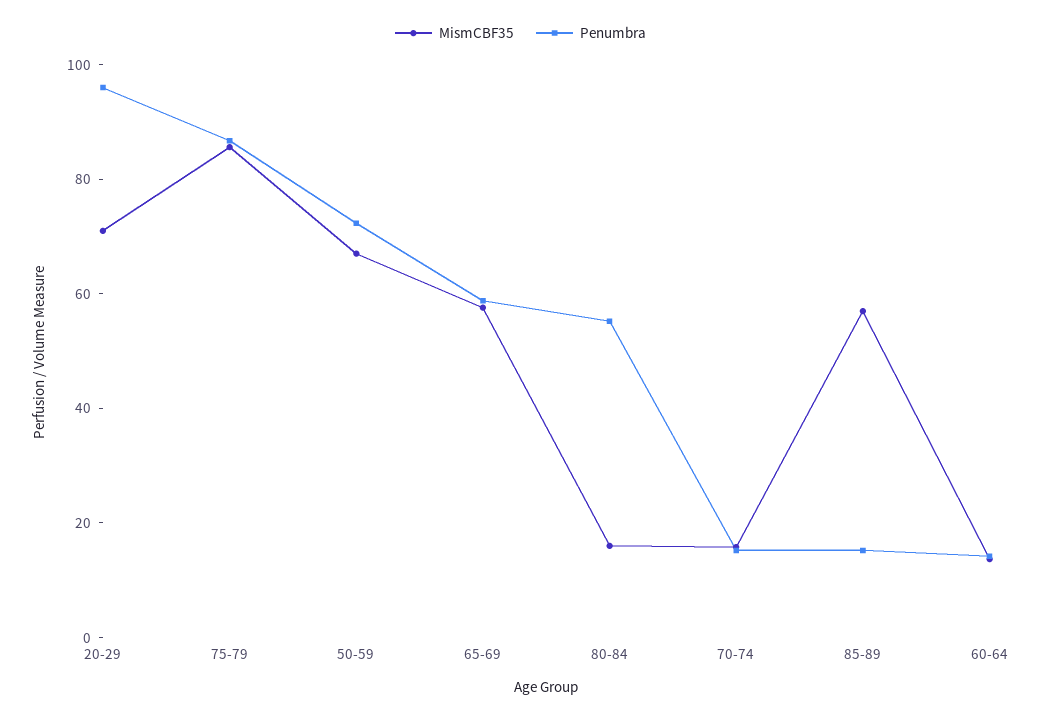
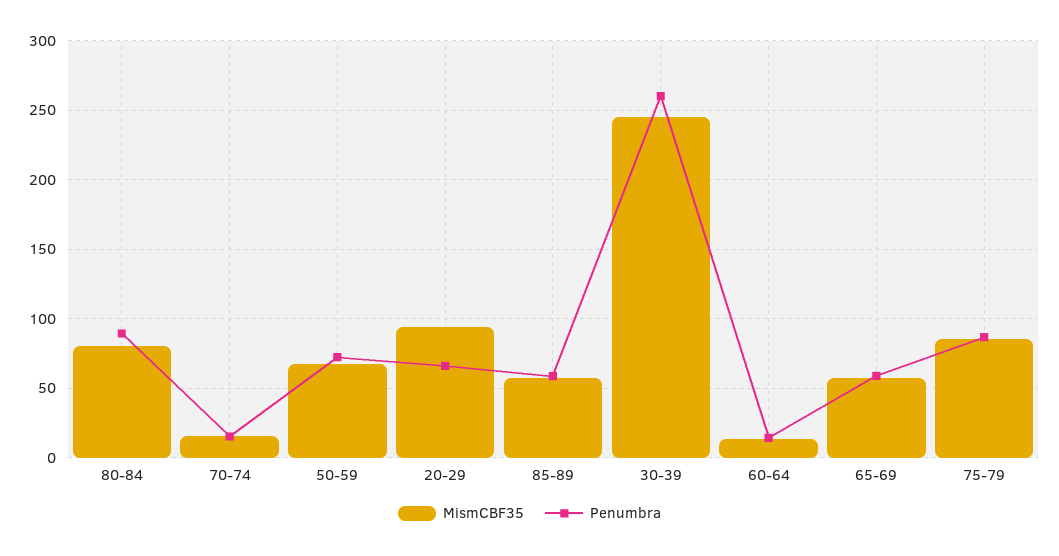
  {
    "MismCBF35": {
-     "20-29": 70,
+     "20-29": 95,
      "75-79": 85,
      "50-59": 65,
      "65-69": 60,
-     "80-84": 15,
+     "80-84": 80,
      "70-74": 15,
      "85-89": 55,
-     "60-64": 15
+     "60-64": 15,
+     "30-39": 245
    },
    "Penumbra": {
-     "20-29": 95,
+     "20-29": 65,
      "75-79": 85,
      "50-59": 70,
      "65-69": 60,
-     "80-84": 55,
+     "80-84": 90,
      "70-74": 15,
-     "85-89": 15,
+     "85-89": 60,
-     "60-64": 15
+     "60-64": 15,
+     "30-39": 260
    }
  }

